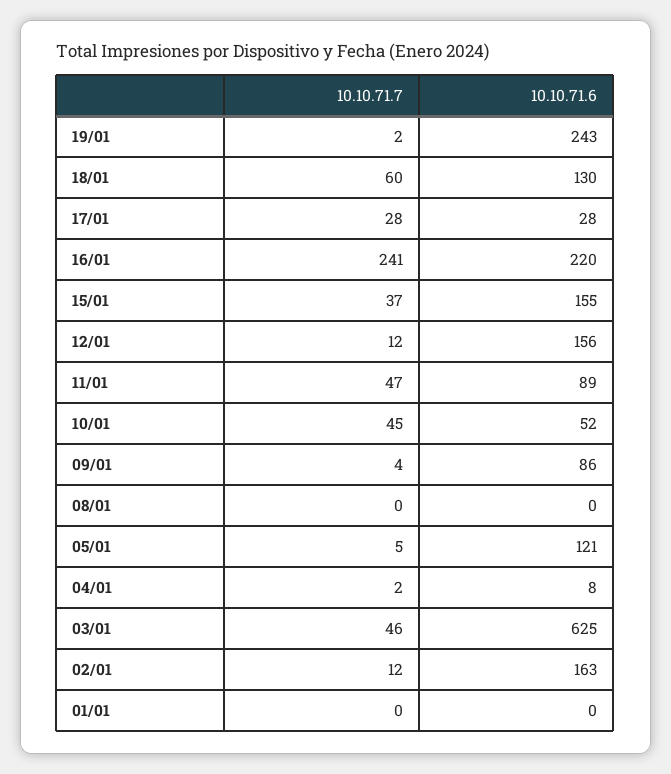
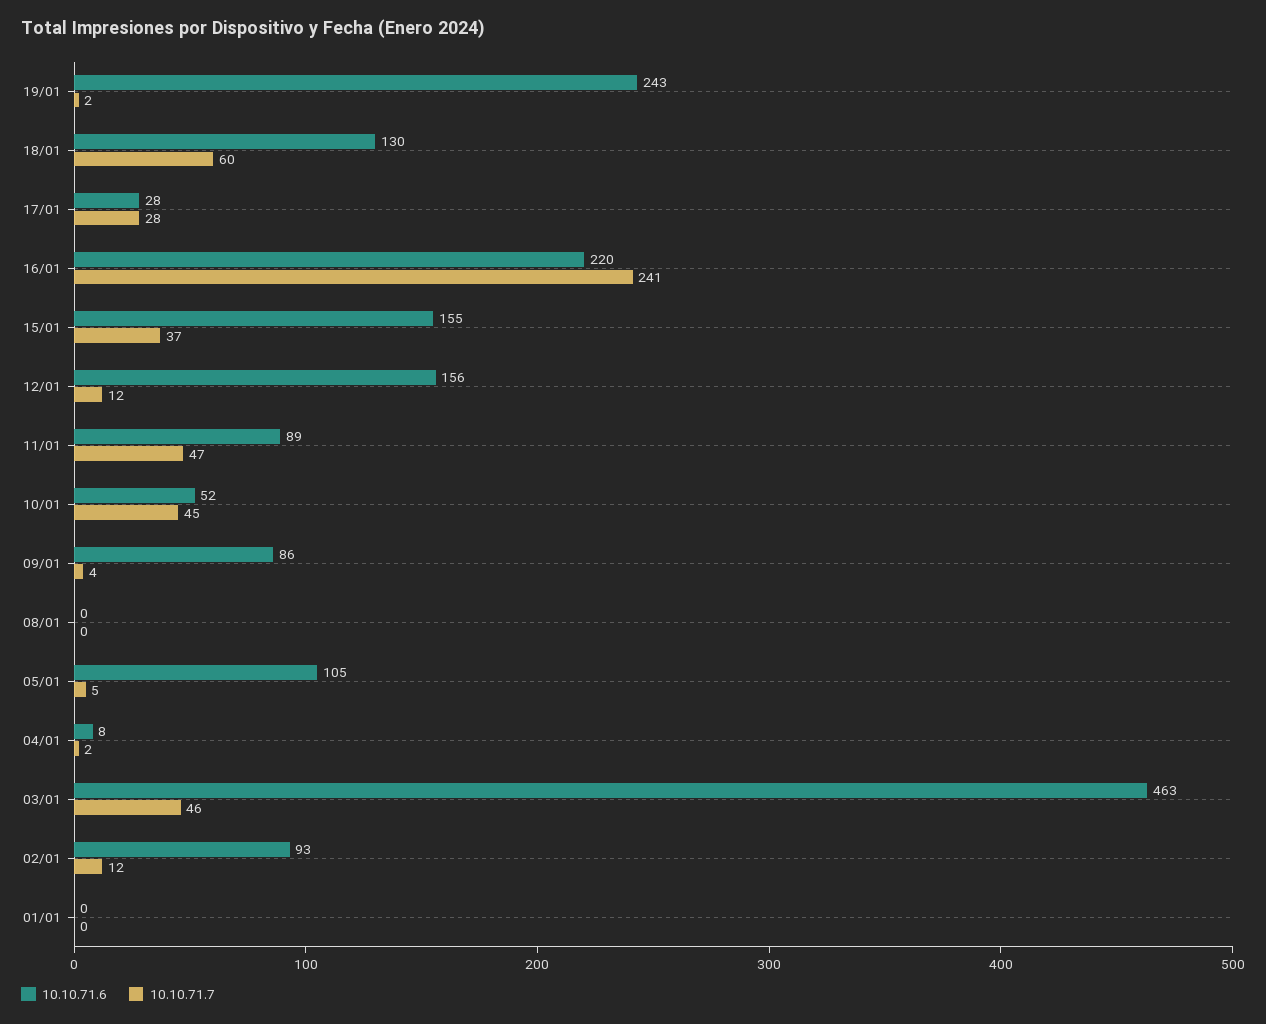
  {
    "10.10.71.7": {
      "19/01": 2,
      "18/01": 60,
      "17/01": 28,
      "16/01": 241,
      "15/01": 37,
      "12/01": 12,
      "11/01": 47,
      "10/01": 45,
      "09/01": 4,
      "08/01": 0,
      "05/01": 5,
      "04/01": 2,
      "03/01": 46,
      "02/01": 12,
      "01/01": 0
    },
    "10.10.71.6": {
      "19/01": 243,
      "18/01": 130,
      "17/01": 28,
      "16/01": 220,
      "15/01": 155,
      "12/01": 156,
      "11/01": 89,
      "10/01": 52,
      "09/01": 86,
      "08/01": 0,
-     "05/01": 121,
+     "05/01": 105,
      "04/01": 8,
-     "03/01": 625,
+     "03/01": 463,
-     "02/01": 163,
+     "02/01": 93,
      "01/01": 0
    }
  }

